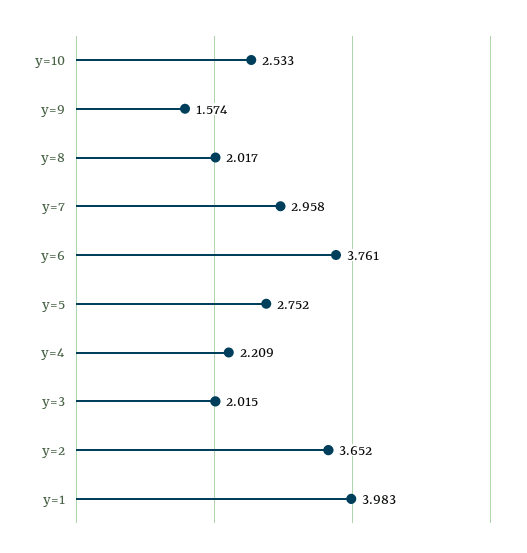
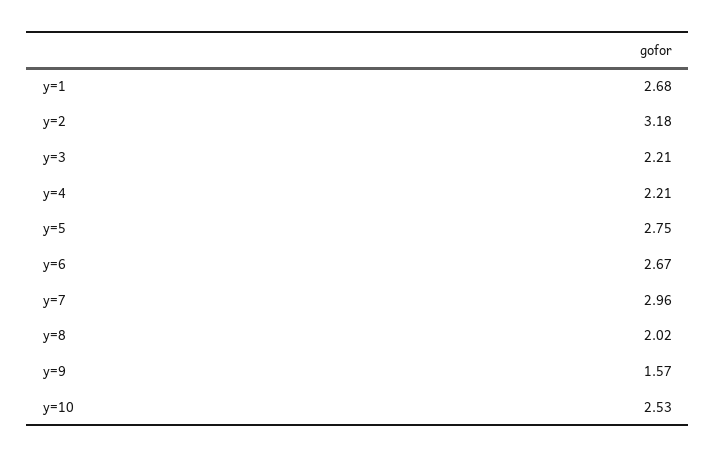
  {
    "y=10": 2.533,
    "y=9": 1.574,
    "y=8": 2.017,
    "y=7": 2.958,
-   "y=6": 3.761,
+   "y=6": 2.67,
    "y=5": 2.752,
    "y=4": 2.209,
-   "y=3": 2.015,
+   "y=3": 2.21,
-   "y=2": 3.652,
+   "y=2": 3.18,
-   "y=1": 3.983
+   "y=1": 2.68
  }

